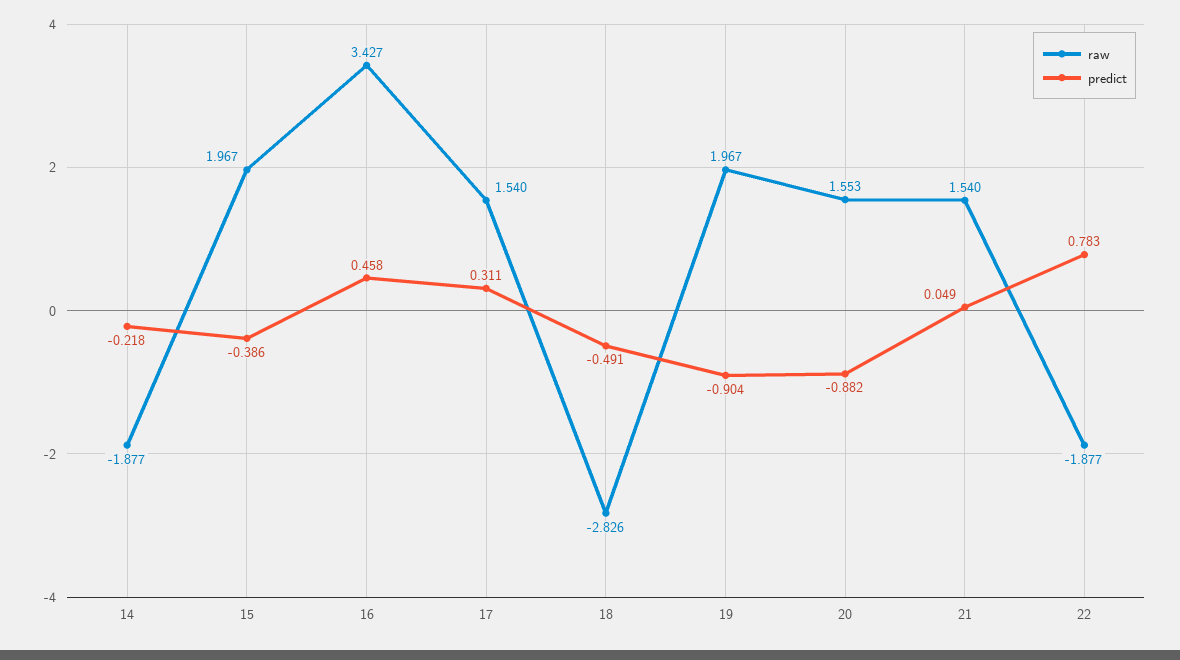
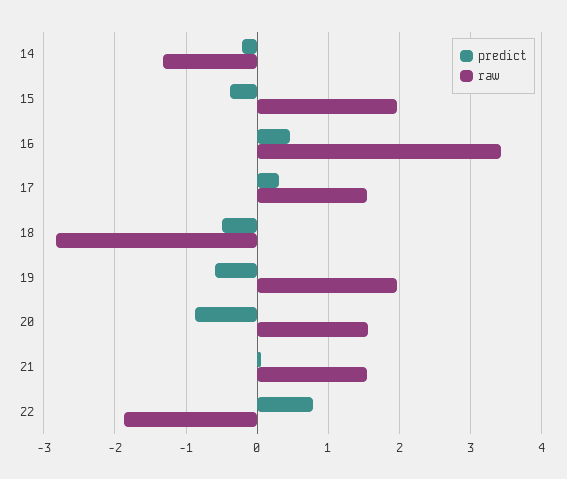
  {
    "raw": {
-     "14": -1.877,
+     "14": -1.3,
      "15": 1.967,
      "16": 3.427,
      "17": 1.54,
      "18": -2.826,
      "19": 1.967,
      "20": 1.553,
      "21": 1.54,
      "22": -1.877
    },
    "predict": {
      "14": -0.218,
      "15": -0.386,
      "16": 0.458,
      "17": 0.311,
      "18": -0.491,
-     "19": -0.904,
+     "19": -0.6,
      "20": -0.882,
      "21": 0.049,
      "22": 0.783
    }
  }

